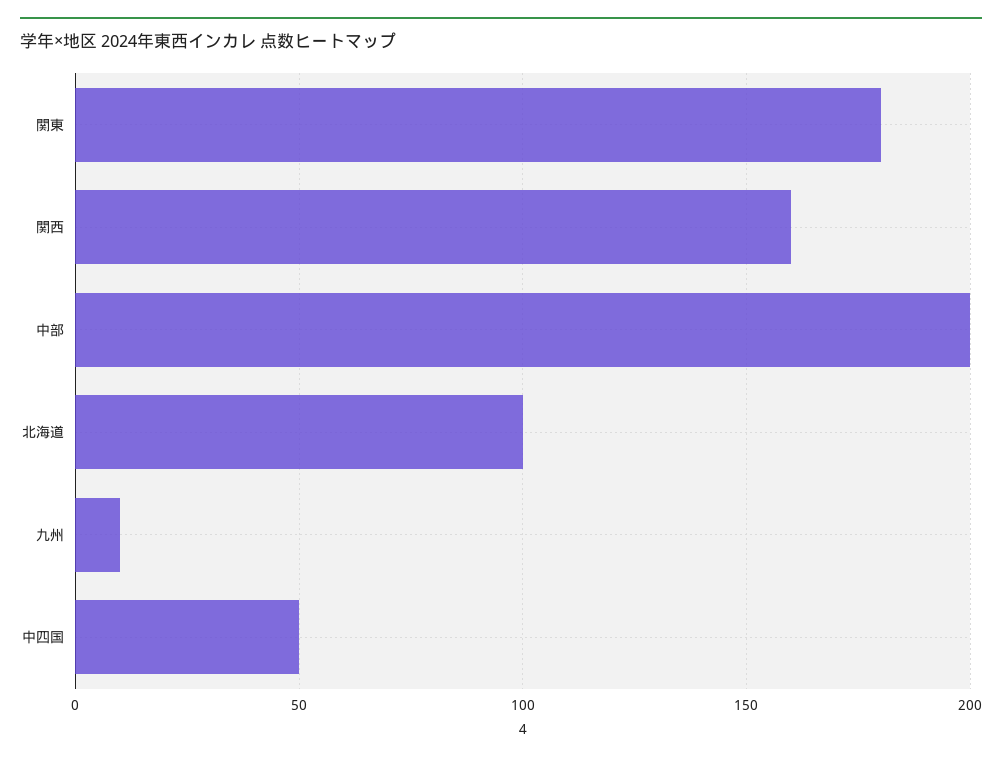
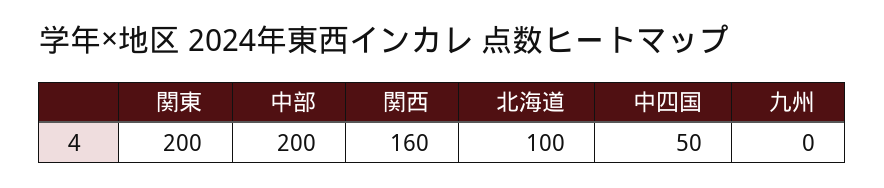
  {
-   "関東": 180,
+   "関東": 200,
    "関西": 160,
    "中部": 200,
    "北海道": 100,
-   "九州": 10,
+   "九州": 0,
    "中四国": 50
  }

